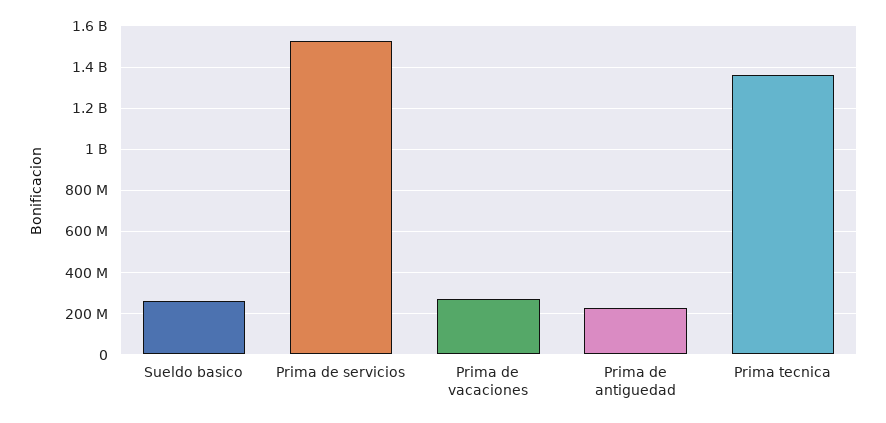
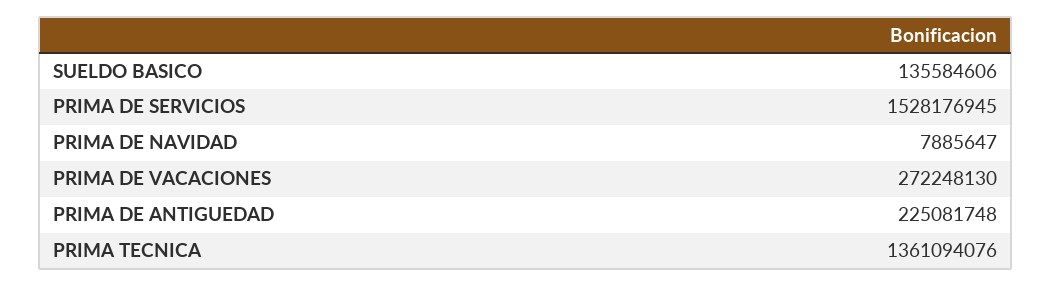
  {
-   "Sueldo basico": 250000000,
+   "Sueldo basico": 135584606,
    "Prima de servicios": 1528176945,
    "Prima de vacaciones": 272248130,
    "Prima de antiguedad": 225081748,
-   "Prima tecnica": 1361094076
+   "Prima tecnica": 1361094076,
+   "PRIMA DE NAVIDAD": 7885647
  }

